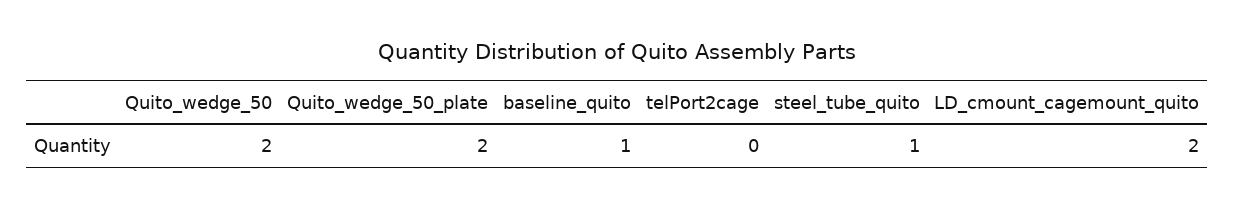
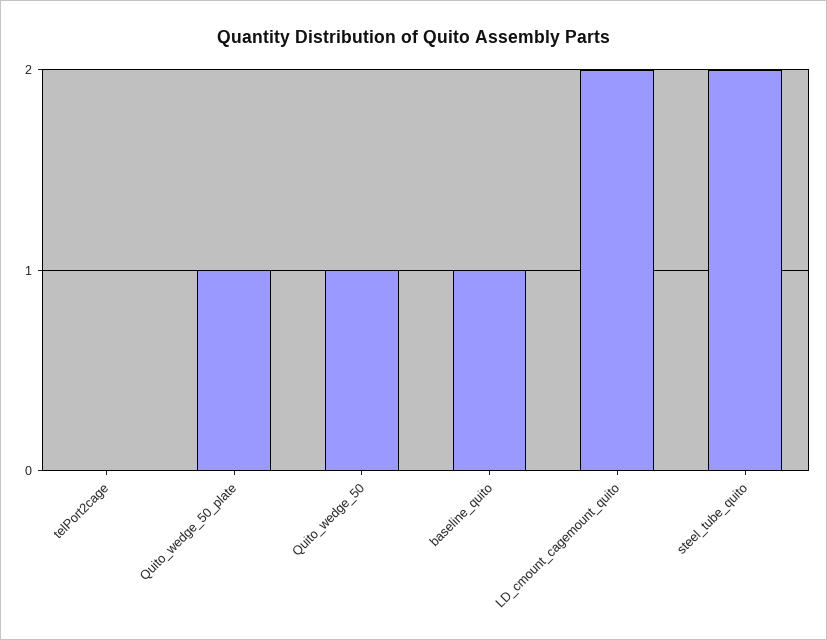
  {
-   "Quito_wedge_50": 2,
+   "Quito_wedge_50": 1,
-   "Quito_wedge_50_plate": 2,
+   "Quito_wedge_50_plate": 1,
    "baseline_quito": 1,
    "telPort2cage": 0,
-   "steel_tube_quito": 1,
+   "steel_tube_quito": 2,
    "LD_cmount_cagemount_quito": 2
  }

